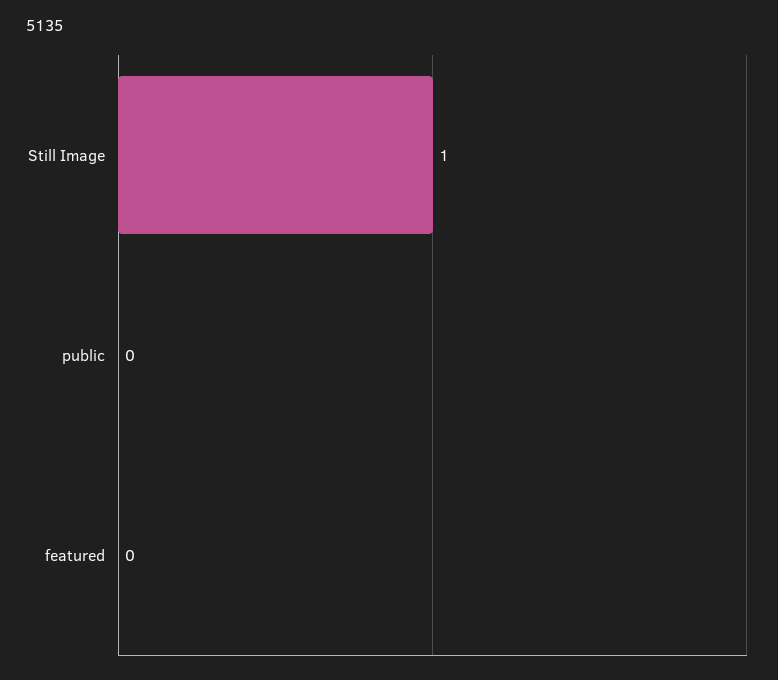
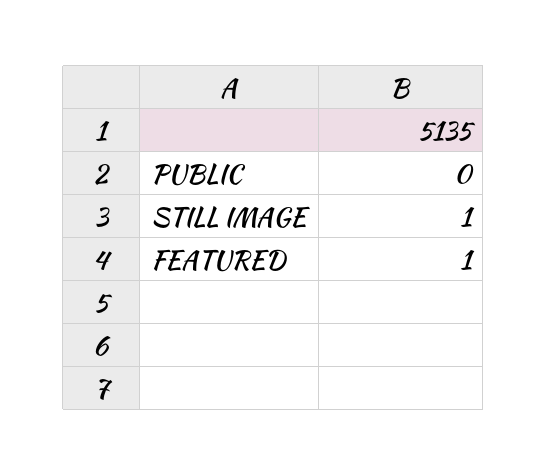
  {
    "Still Image": 1,
    "public": 0,
-   "featured": 0
+   "featured": 1
  }

